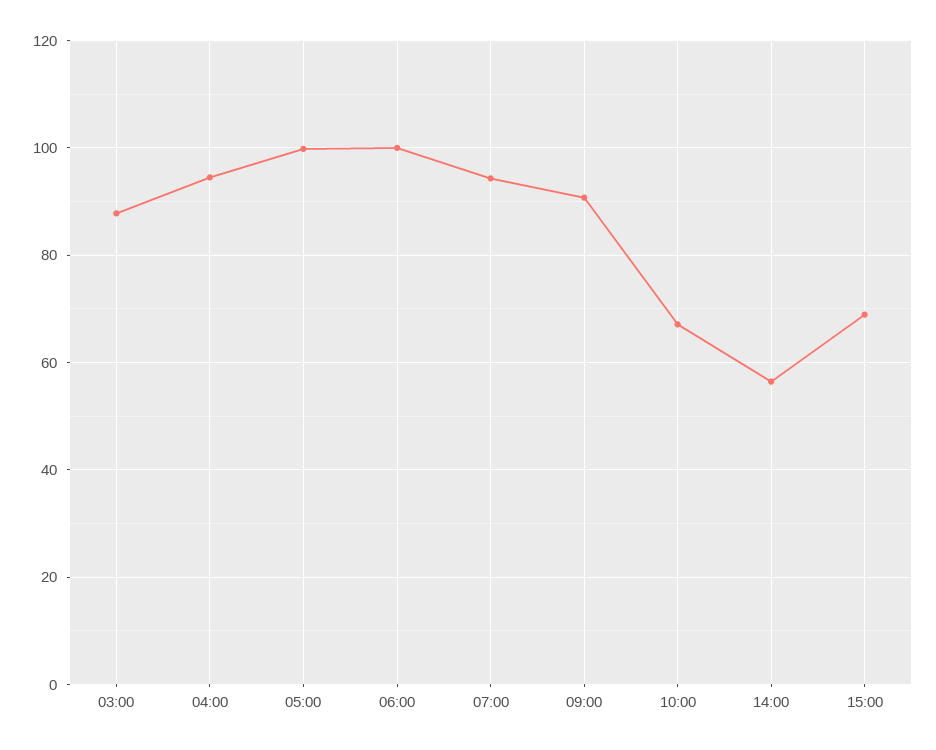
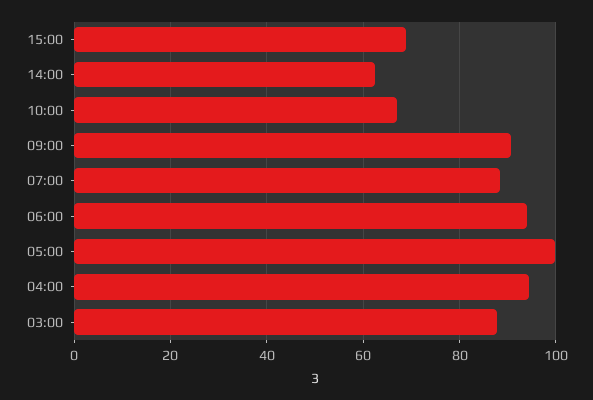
  {
    "03:00": 88,
    "04:00": 94,
    "05:00": 100,
-   "06:00": 100,
+   "06:00": 94,
-   "07:00": 94,
+   "07:00": 88,
    "09:00": 90,
    "10:00": 68,
-   "14:00": 56,
+   "14:00": 62,
    "15:00": 68
  }

